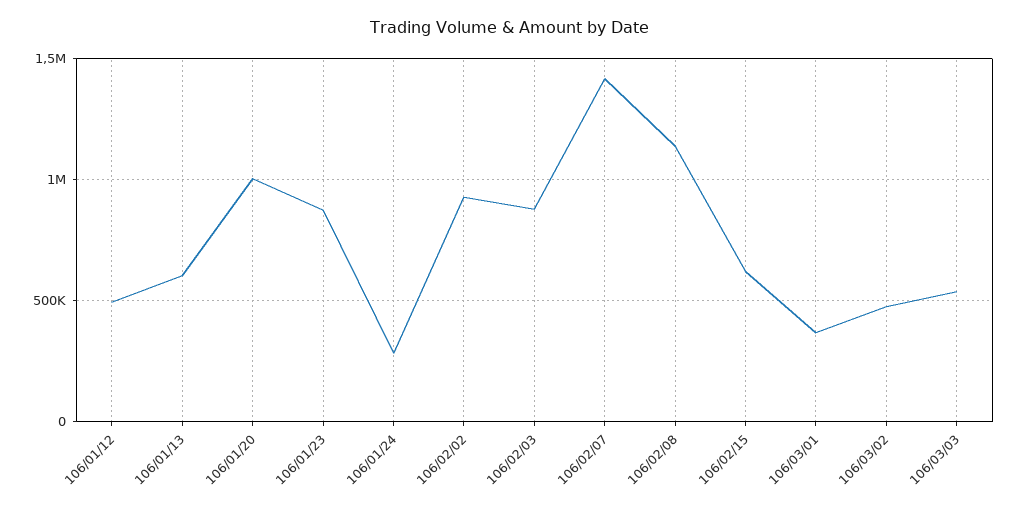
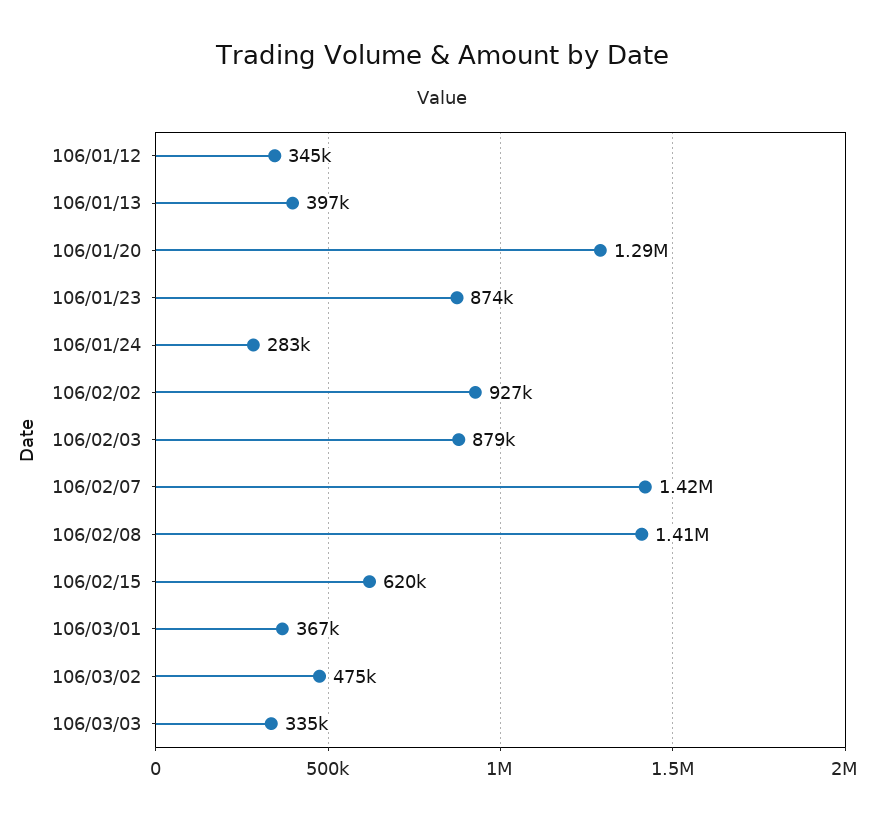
  {
-   "106/01/12": 500000,
+   "106/01/12": 345000,
-   "106/01/13": 600000,
+   "106/01/13": 397000,
-   "106/01/20": 1000000,
+   "106/01/20": 1290000,
    "106/01/23": 874000,
    "106/01/24": 283000,
    "106/02/02": 927000,
    "106/02/03": 879000,
    "106/02/07": 1420000,
-   "106/02/08": 1150000,
+   "106/02/08": 1410000,
    "106/02/15": 620000,
    "106/03/01": 367000,
    "106/03/02": 475000,
-   "106/03/03": 550000
+   "106/03/03": 335000
  }

